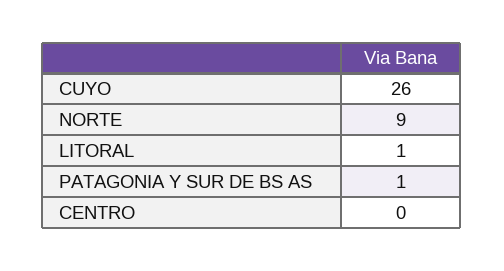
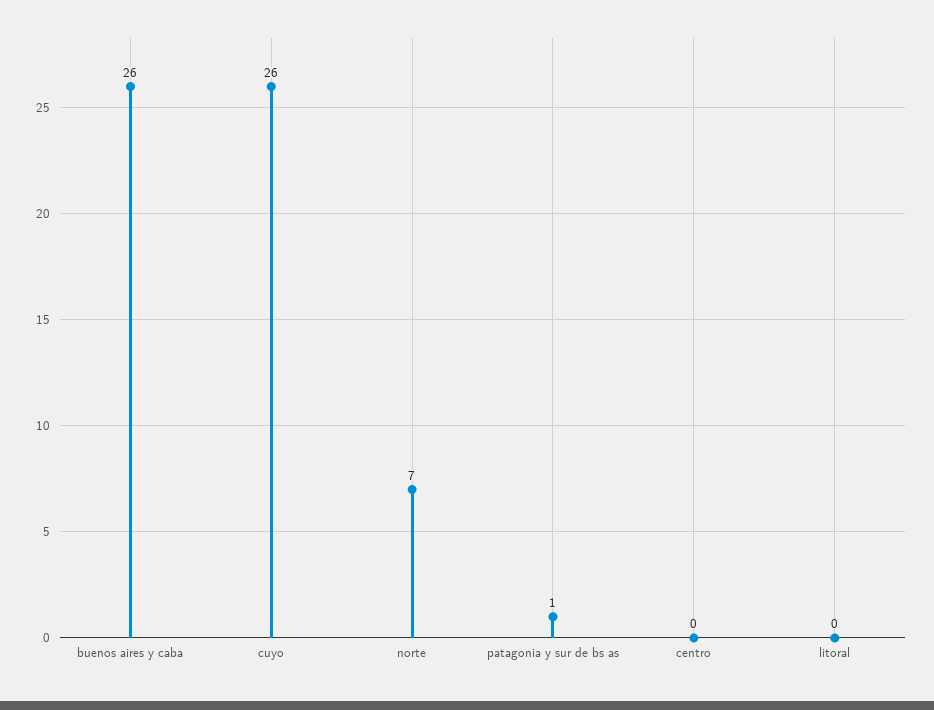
  {
    "CUYO": 26,
-   "NORTE": 9,
+   "NORTE": 7,
-   "LITORAL": 1,
+   "LITORAL": 0,
    "PATAGONIA Y SUR DE BS AS": 1,
-   "CENTRO": 0
+   "CENTRO": 0,
+   "buenos aires y caba": 26
  }

